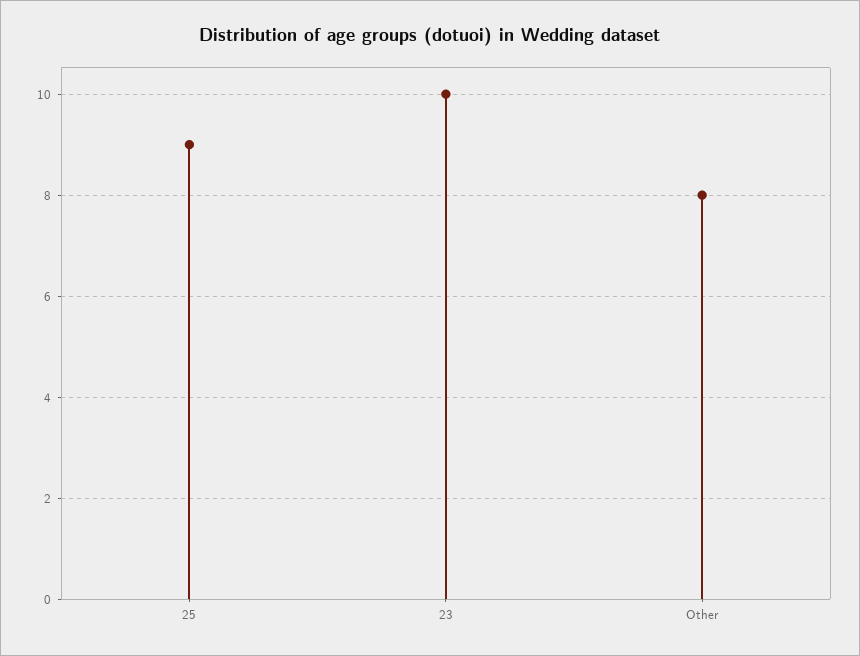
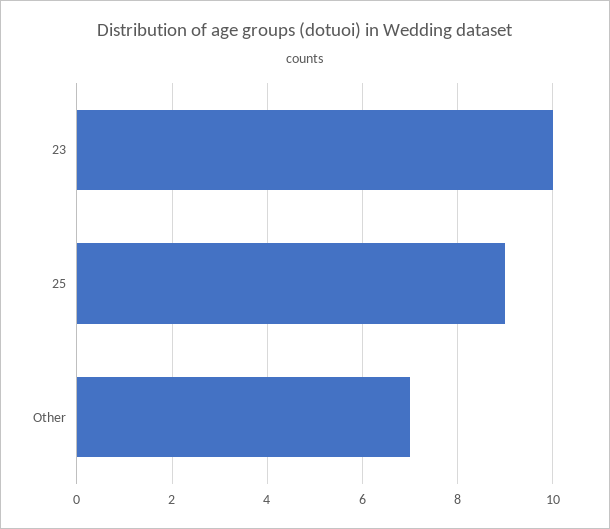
  {
    "25": 9,
    "23": 10,
-   "Other": 8
+   "Other": 7
  }

